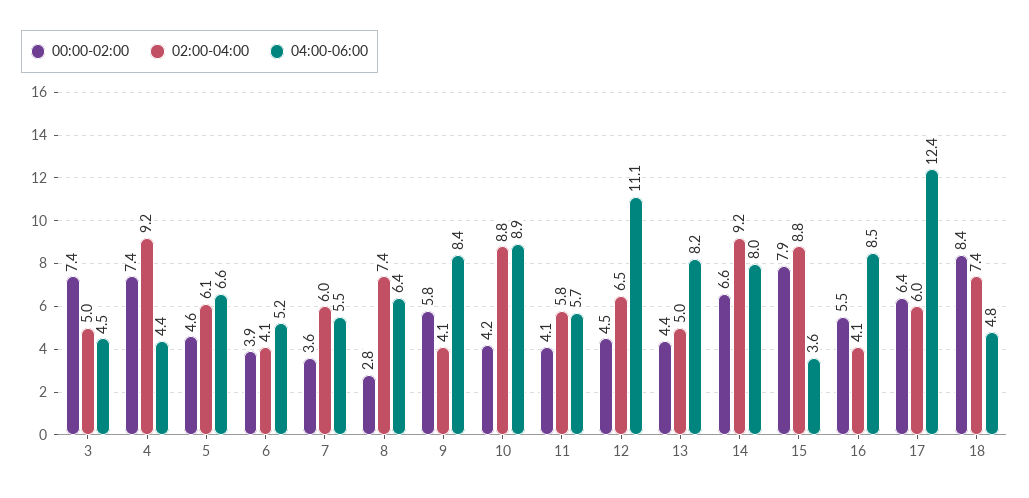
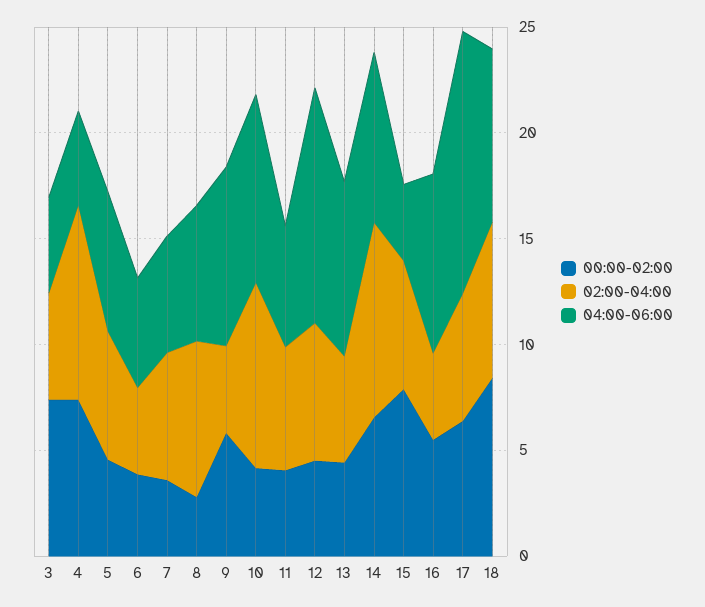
  {
    "00:00-02:00": {
      "3": 7.4,
      "4": 7.4,
      "5": 4.6,
      "6": 3.9,
      "7": 3.6,
      "8": 2.8,
      "9": 5.8,
      "10": 4.2,
      "11": 4.1,
      "12": 4.5,
      "13": 4.4,
      "14": 6.6,
      "15": 7.9,
      "16": 5.5,
      "17": 6.4,
      "18": 8.4
    },
    "02:00-04:00": {
      "3": 5,
      "4": 9.2,
      "5": 6.1,
      "6": 4.1,
      "7": 6,
      "8": 7.4,
      "9": 4.1,
      "10": 8.8,
      "11": 5.8,
      "12": 6.5,
      "13": 5,
      "14": 9.2,
-     "15": 8.8,
+     "15": 6,
      "16": 4.1,
      "17": 6,
      "18": 7.4
    },
    "04:00-06:00": {
      "3": 4.5,
      "4": 4.4,
      "5": 6.6,
      "6": 5.2,
      "7": 5.5,
      "8": 6.4,
      "9": 8.4,
      "10": 8.9,
      "11": 5.7,
      "12": 11.1,
      "13": 8.2,
      "14": 8,
      "15": 3.6,
      "16": 8.5,
      "17": 12.4,
-     "18": 4.8
+     "18": 8
    }
  }

